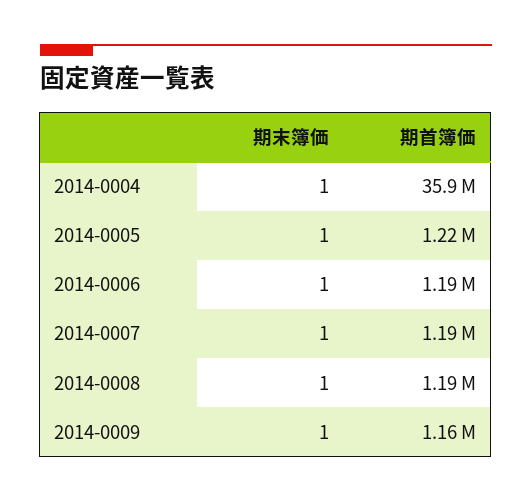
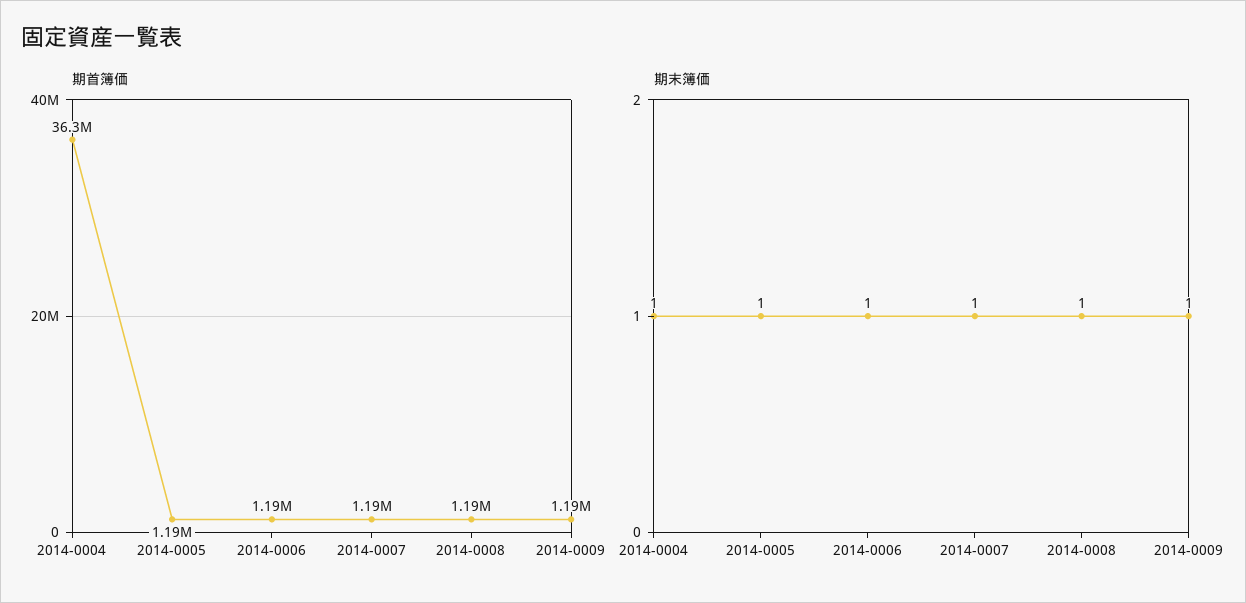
  {
    "期末簿価": {
      "2014-0004": 1,
      "2014-0005": 1,
      "2014-0006": 1,
      "2014-0007": 1,
      "2014-0008": 1,
      "2014-0009": 1
    },
    "期首簿価": {
-     "2014-0004": 35900000,
+     "2014-0004": 36300000,
-     "2014-0005": 1220000,
+     "2014-0005": 1190000,
      "2014-0006": 1190000,
      "2014-0007": 1190000,
      "2014-0008": 1190000,
-     "2014-0009": 1160000
+     "2014-0009": 1190000
    }
  }

